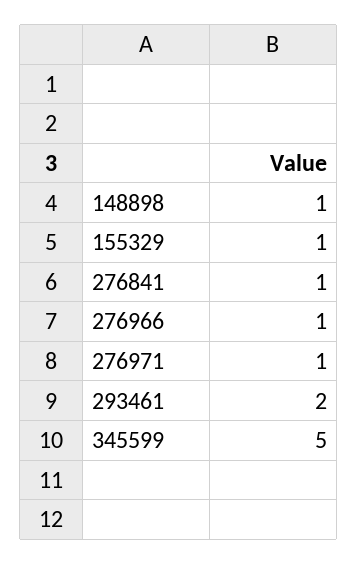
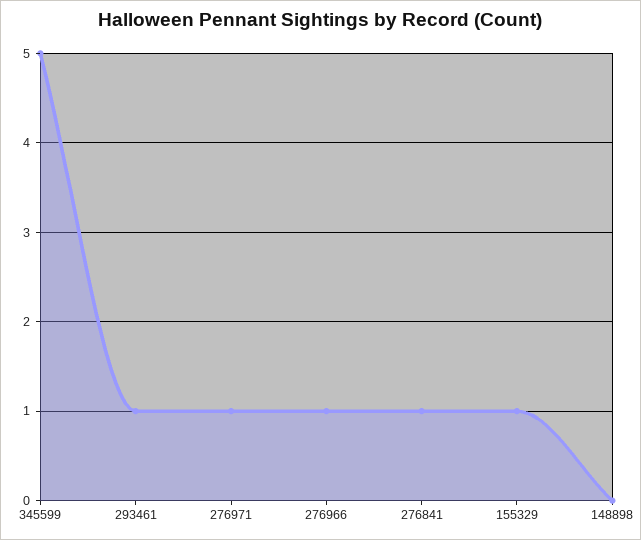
  {
-   "148898": 1,
+   "148898": 0,
    "155329": 1,
    "276841": 1,
    "276966": 1,
    "276971": 1,
-   "293461": 2,
+   "293461": 1,
    "345599": 5
  }

